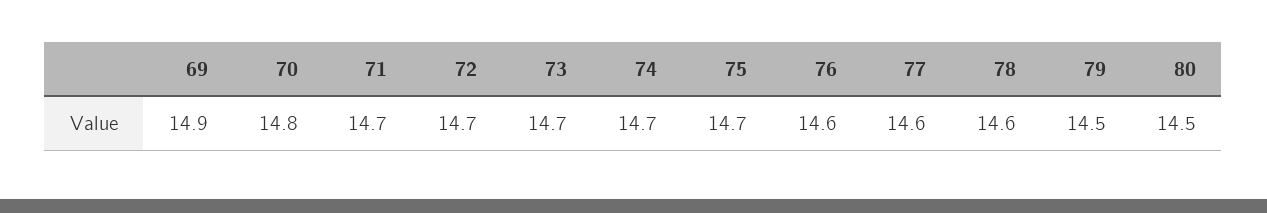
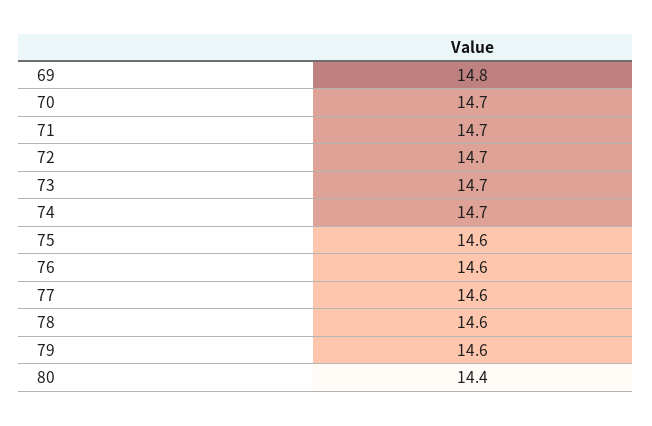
  {
-   "69": 14.9,
+   "69": 14.8,
-   "70": 14.8,
+   "70": 14.7,
    "71": 14.7,
    "72": 14.7,
    "73": 14.7,
    "74": 14.7,
-   "75": 14.7,
+   "75": 14.6,
    "76": 14.6,
    "77": 14.6,
    "78": 14.6,
-   "79": 14.5,
+   "79": 14.6,
-   "80": 14.5
+   "80": 14.4
  }

